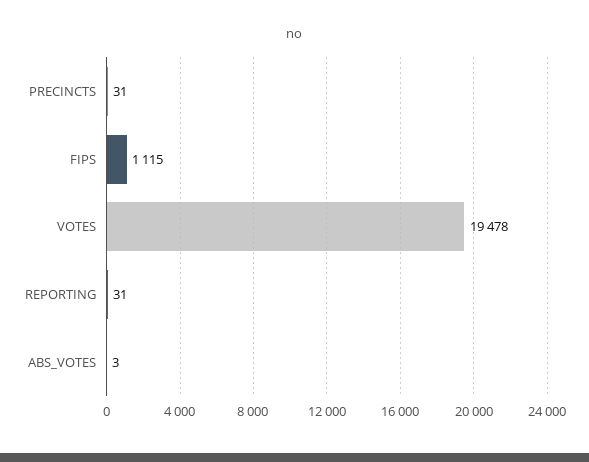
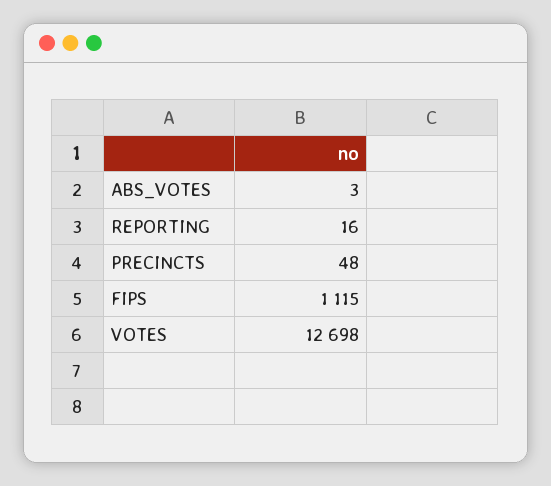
  {
-   "PRECINCTS": 31,
+   "PRECINCTS": 48,
    "FIPS": 1115,
-   "VOTES": 19478,
+   "VOTES": 12698,
-   "REPORTING": 31,
+   "REPORTING": 16,
    "ABS_VOTES": 3
  }

